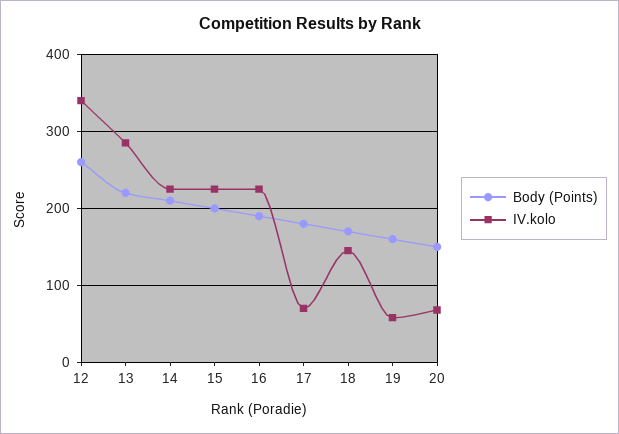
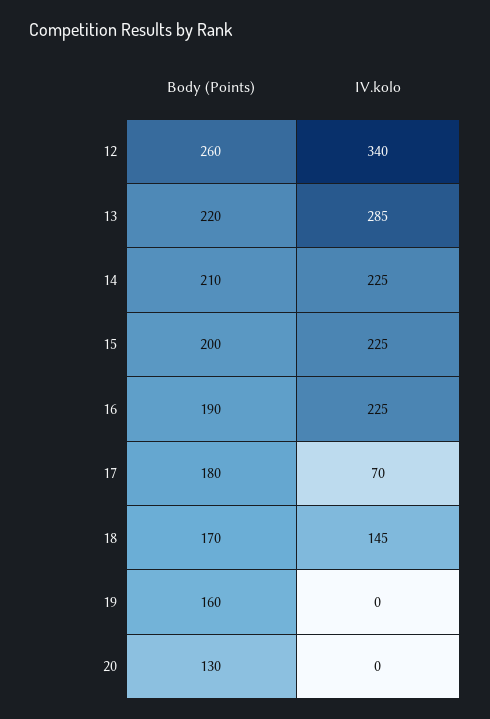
  {
    "Body (Points)": {
      "12": 260,
      "13": 220,
      "14": 210,
      "15": 200,
      "16": 190,
      "17": 180,
      "18": 170,
      "19": 160,
-     "20": 150
+     "20": 130
    },
    "IV.kolo": {
      "12": 340,
      "13": 285,
      "14": 225,
      "15": 225,
      "16": 225,
      "17": 70,
      "18": 145,
-     "19": 60,
+     "19": 0,
-     "20": 70
+     "20": 0
    }
  }

